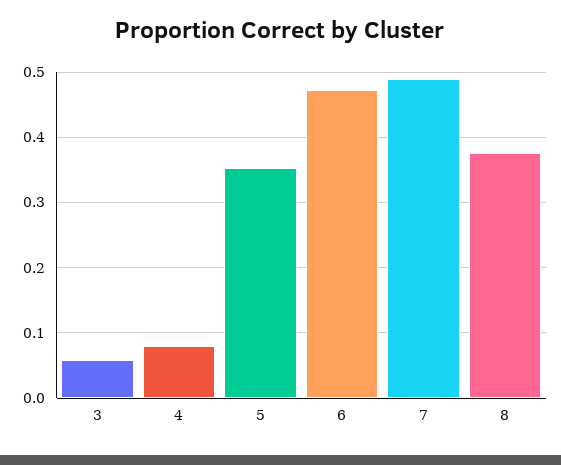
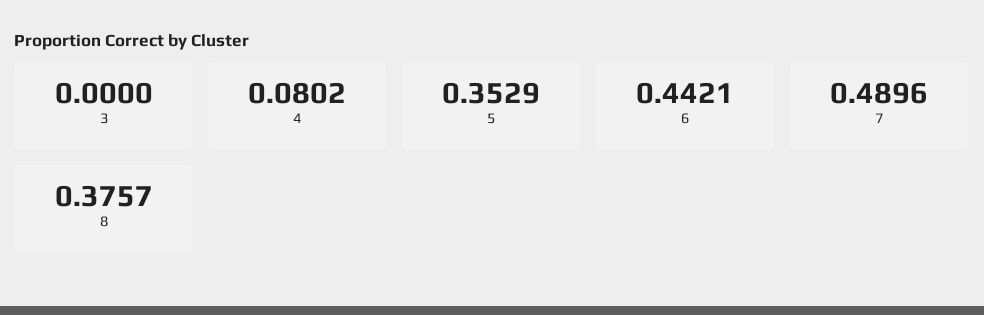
  {
-   "3": 0.06,
+   "3": 0,
    "4": 0.0802,
    "5": 0.3529,
-   "6": 0.47,
+   "6": 0.4421,
    "7": 0.4896,
    "8": 0.3757
  }

